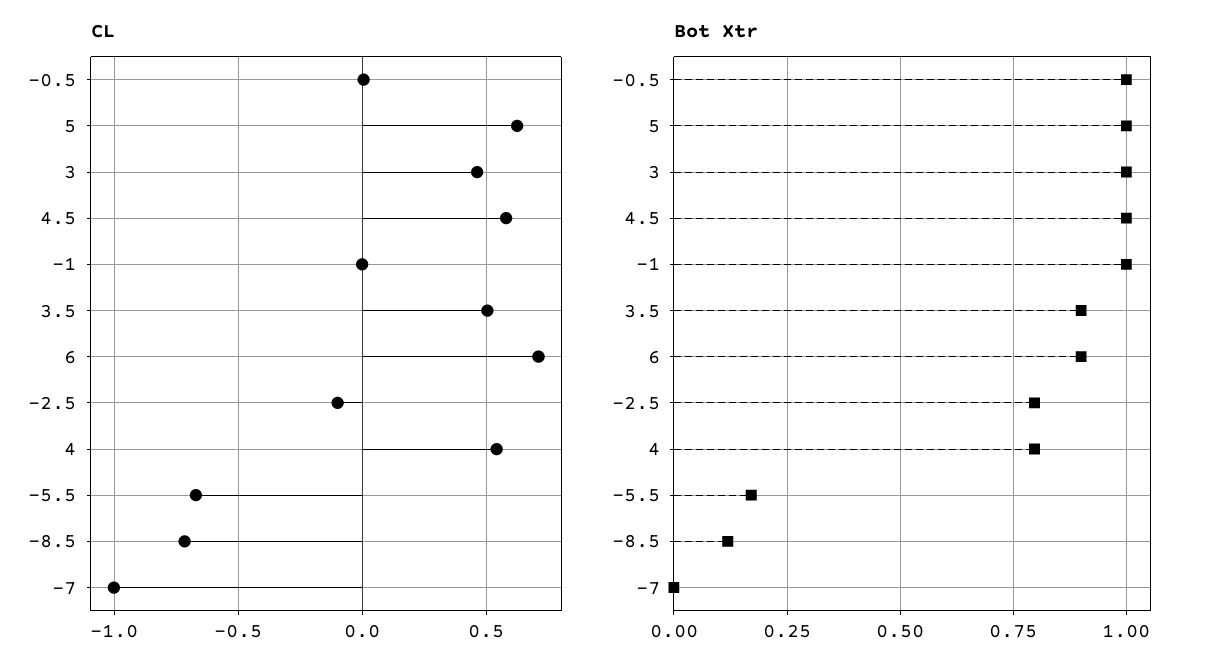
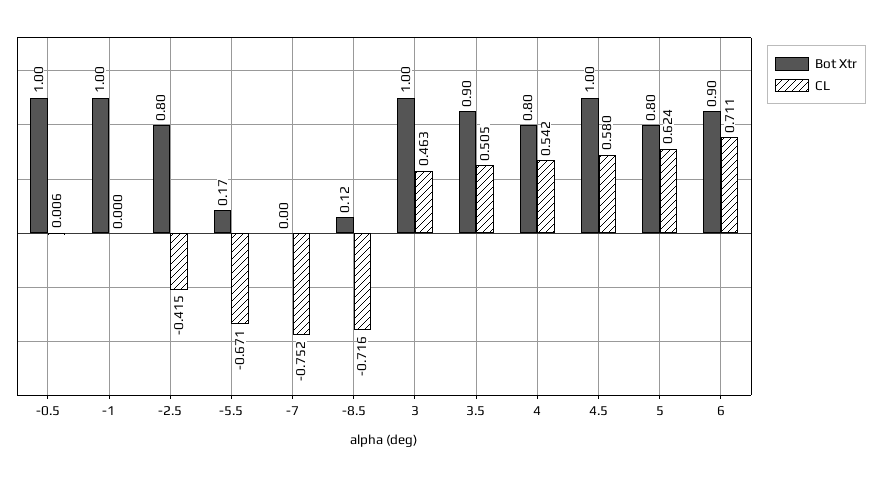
  {
    "CL": {
      "-0.5": 0.006,
      "5": 0.624,
      "3": 0.463,
      "4.5": 0.58,
      "-1": 0,
      "3.5": 0.505,
      "6": 0.711,
-     "-2.5": -0.1,
+     "-2.5": -0.415,
      "4": 0.542,
      "-5.5": -0.671,
      "-8.5": -0.716,
-     "-7": -1
+     "-7": -0.752
    },
    "Bot Xtr": {
      "-0.5": 1,
-     "5": 1,
+     "5": 0.8,
      "3": 1,
      "4.5": 1,
      "-1": 1,
      "3.5": 0.9,
      "6": 0.9,
      "-2.5": 0.8,
      "4": 0.8,
      "-5.5": 0.17,
      "-8.5": 0.12,
      "-7": 0
    }
  }

